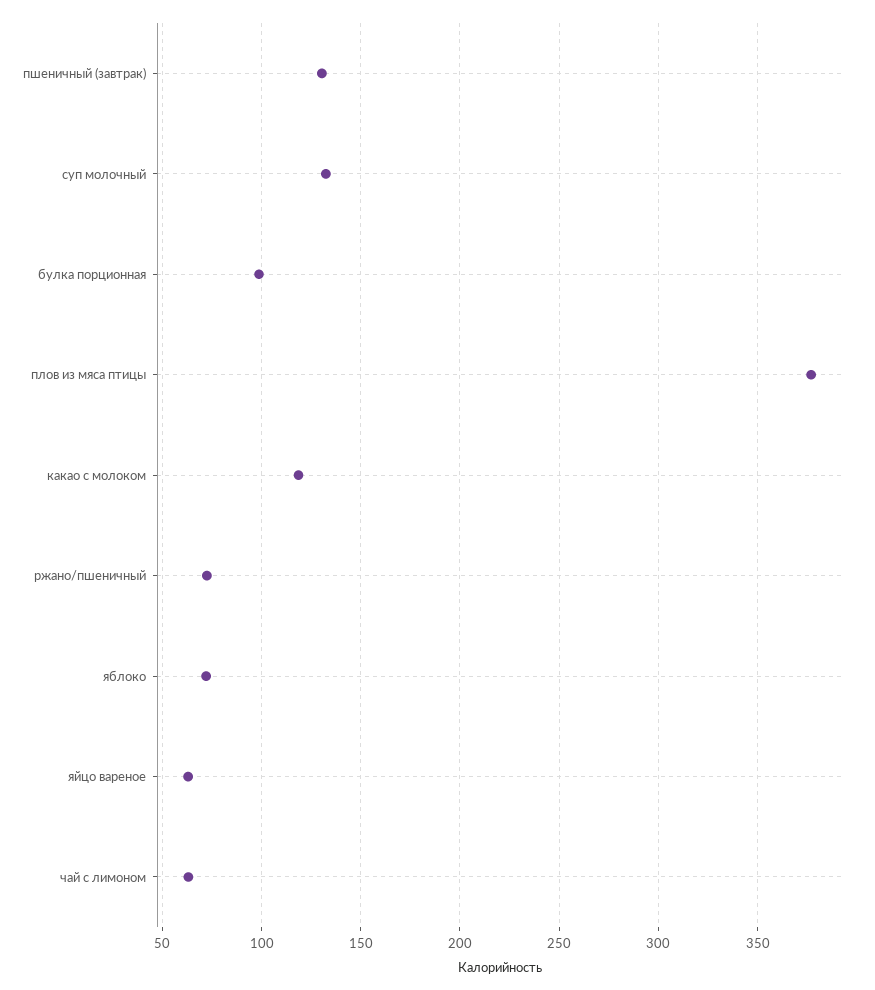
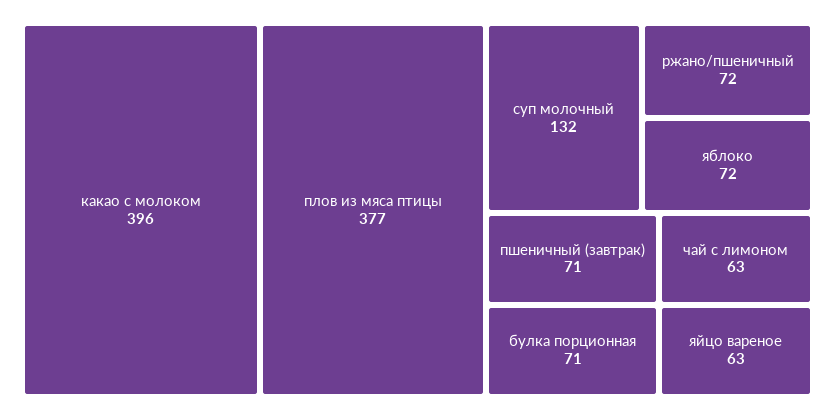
  {
-   "пшеничный (завтрак)": 130,
+   "пшеничный (завтрак)": 71,
    "суп молочный": 132,
-   "булка порционная": 100,
+   "булка порционная": 71,
    "плов из мяса птицы": 377,
-   "какао с молоком": 120,
+   "какао с молоком": 396,
    "ржано/пшеничный": 72,
    "яблоко": 72,
    "яйцо вареное": 63,
    "чай с лимоном": 63
  }

